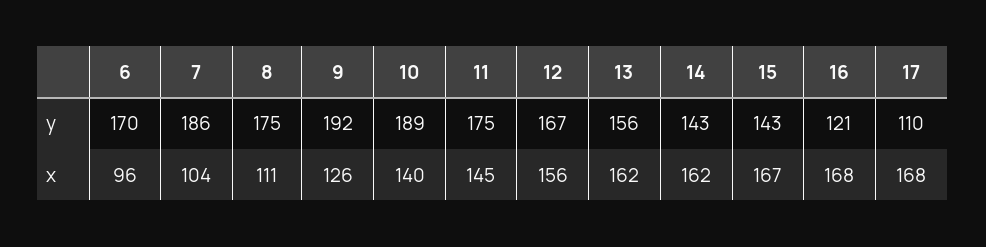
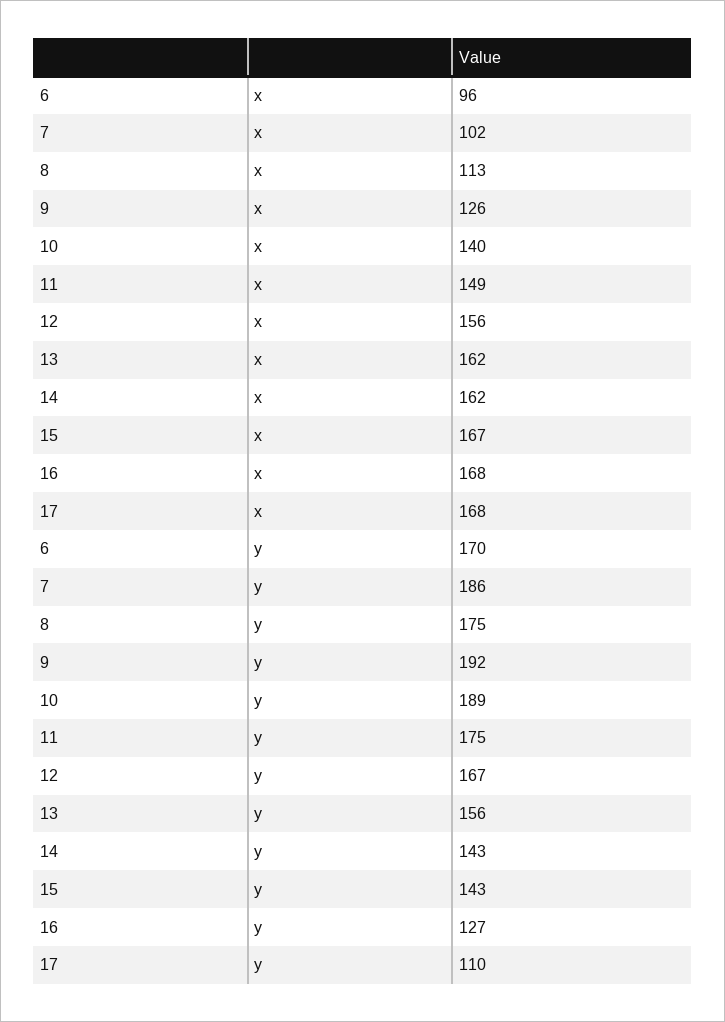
  {
    "6": {
      "y": 170,
      "x": 96
    },
    "7": {
      "y": 186,
-     "x": 104
+     "x": 102
    },
    "8": {
      "y": 175,
-     "x": 111
+     "x": 113
    },
    "9": {
      "y": 192,
      "x": 126
    },
    "10": {
      "y": 189,
      "x": 140
    },
    "11": {
      "y": 175,
-     "x": 145
+     "x": 149
    },
    "12": {
      "y": 167,
      "x": 156
    },
    "13": {
      "y": 156,
      "x": 162
    },
    "14": {
      "y": 143,
      "x": 162
    },
    "15": {
      "y": 143,
      "x": 167
    },
    "16": {
-     "y": 121,
+     "y": 127,
      "x": 168
    },
    "17": {
      "y": 110,
      "x": 168
    }
  }

